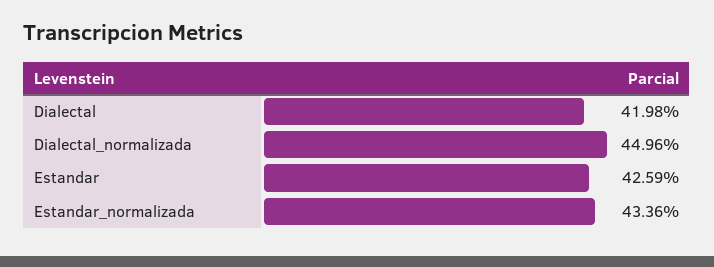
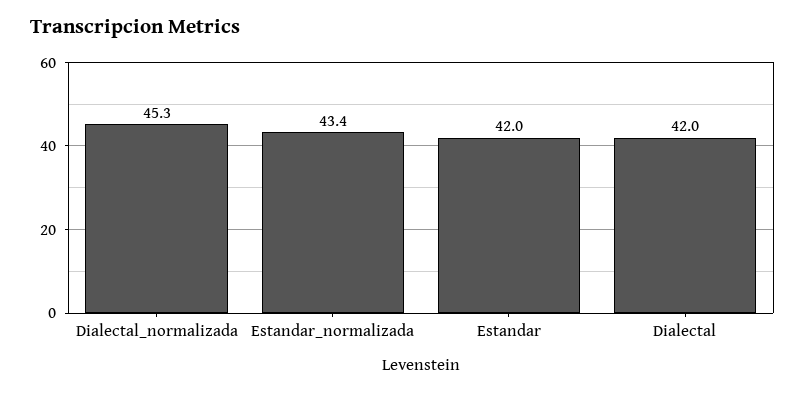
  {
    "Dialectal": 41.98,
-   "Dialectal_normalizada": 44.96,
+   "Dialectal_normalizada": 45.3,
-   "Estandar": 42.59,
+   "Estandar": 42,
    "Estandar_normalizada": 43.36
  }

